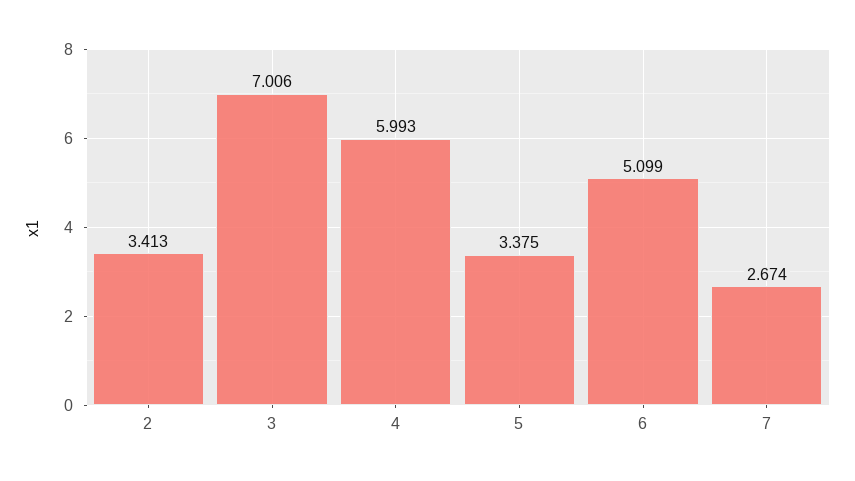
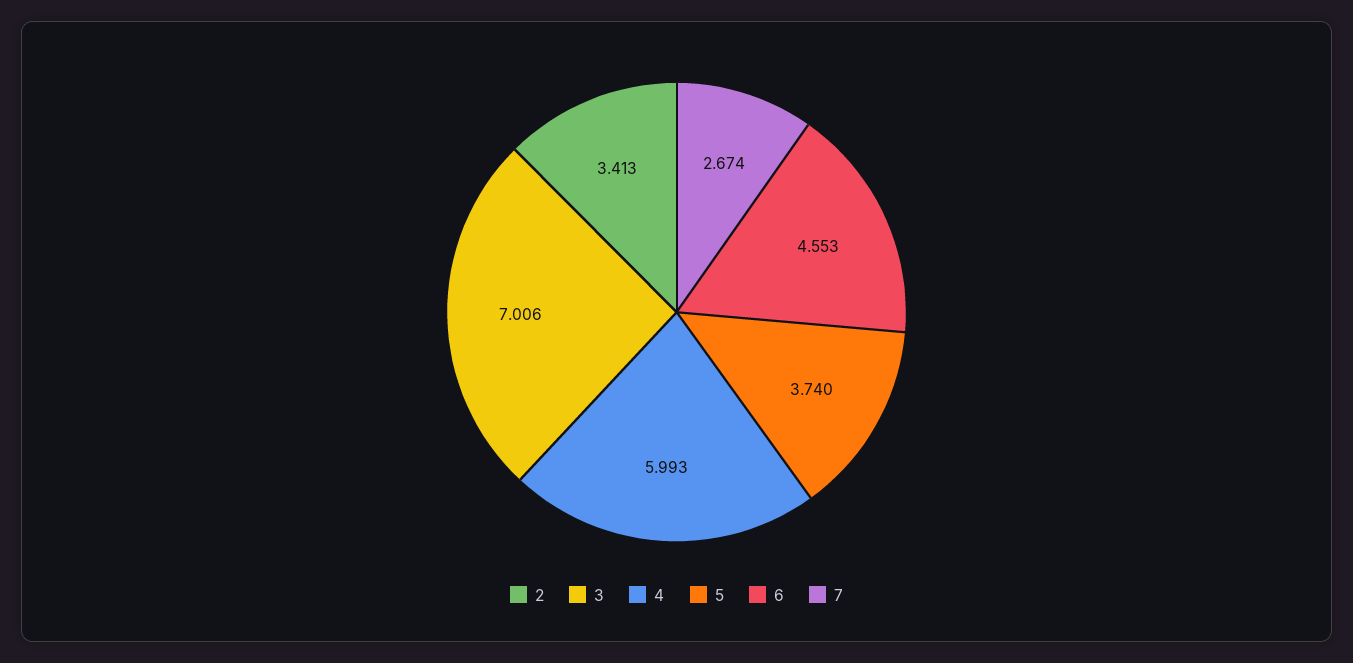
  {
    "2": 3.413,
    "3": 7.006,
    "4": 5.993,
-   "5": 3.375,
+   "5": 3.74,
-   "6": 5.099,
+   "6": 4.553,
    "7": 2.674
  }

